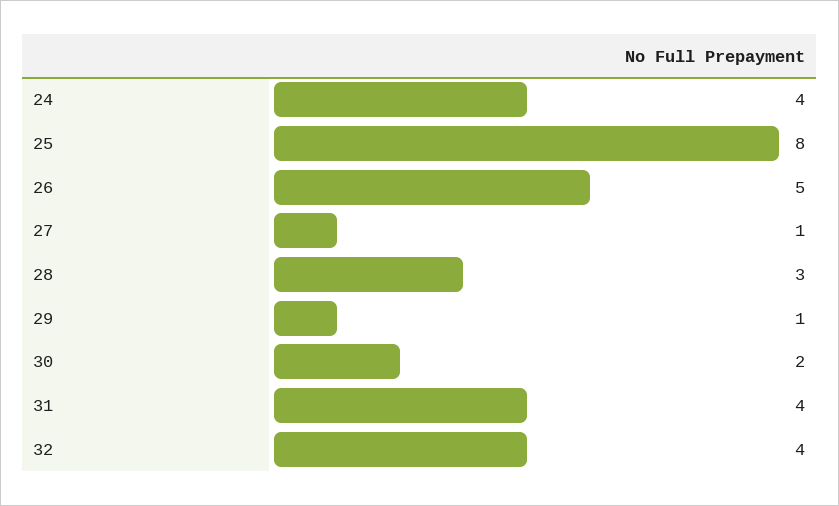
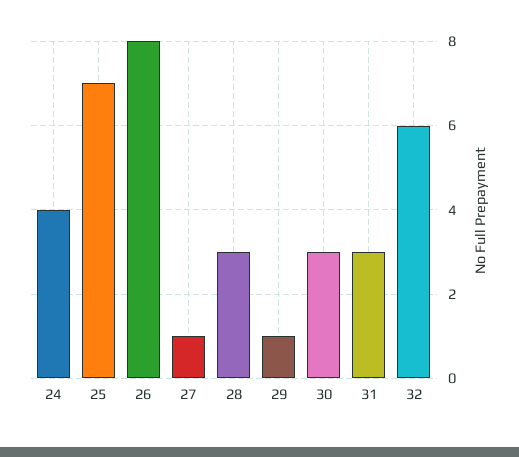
  {
    "24": 4,
-   "25": 8,
+   "25": 7,
-   "26": 5,
+   "26": 8,
    "27": 1,
    "28": 3,
    "29": 1,
-   "30": 2,
+   "30": 3,
-   "31": 4,
+   "31": 3,
-   "32": 4
+   "32": 6
  }

